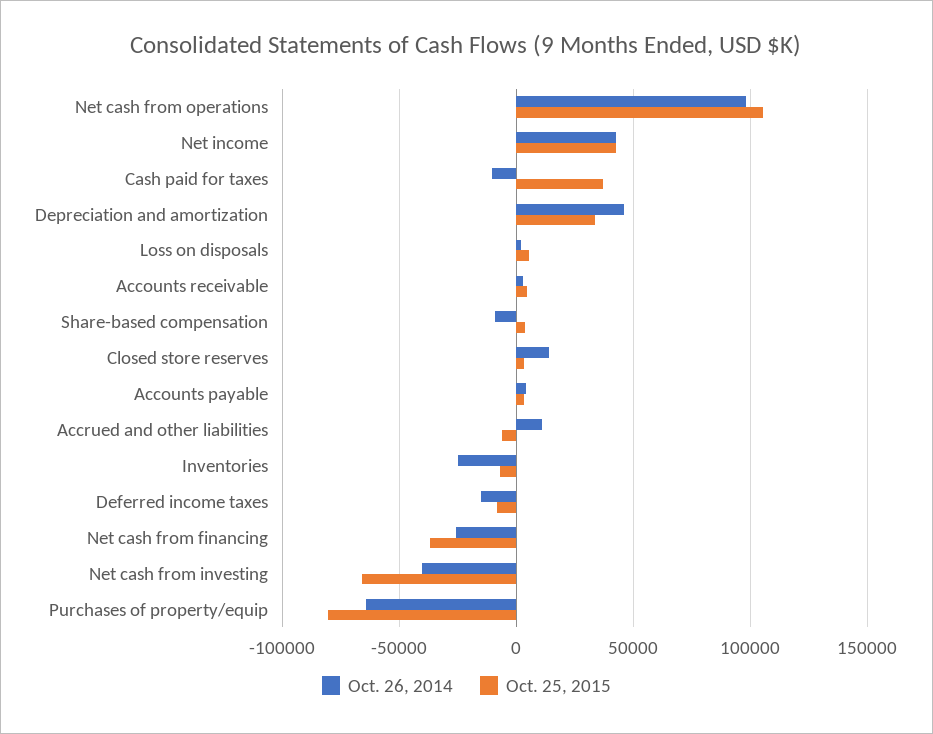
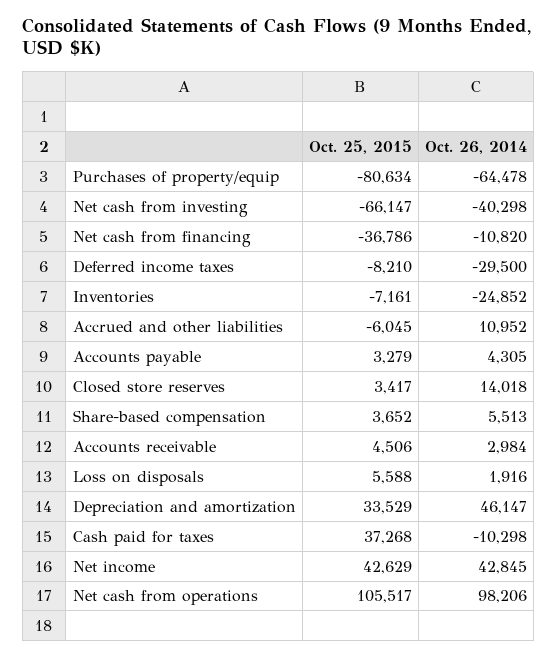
  {
    "Oct. 26, 2014": {
      "Net cash from operations": 98206,
      "Net income": 42845,
      "Cash paid for taxes": -10298,
      "Depreciation and amortization": 46147,
      "Loss on disposals": 1916,
      "Accounts receivable": 2984,
-     "Share-based compensation": -10000,
+     "Share-based compensation": 5513,
      "Closed store reserves": 14018,
      "Accounts payable": 4305,
      "Accrued and other liabilities": 10952,
      "Inventories": -24852,
-     "Deferred income taxes": -15000,
+     "Deferred income taxes": -29500,
-     "Net cash from financing": -25000,
+     "Net cash from financing": -10820,
      "Net cash from investing": -40298,
      "Purchases of property/equip": -64478
    },
    "Oct. 25, 2015": {
      "Net cash from operations": 105517,
      "Net income": 42629,
      "Cash paid for taxes": 37268,
      "Depreciation and amortization": 33529,
      "Loss on disposals": 5588,
      "Accounts receivable": 4506,
      "Share-based compensation": 3652,
      "Closed store reserves": 3417,
      "Accounts payable": 3279,
      "Accrued and other liabilities": -6045,
      "Inventories": -7161,
      "Deferred income taxes": -8210,
      "Net cash from financing": -36786,
      "Net cash from investing": -66147,
      "Purchases of property/equip": -80634
    }
  }

